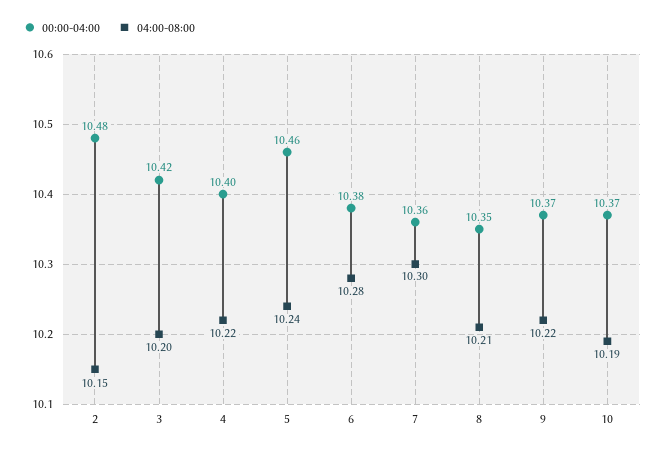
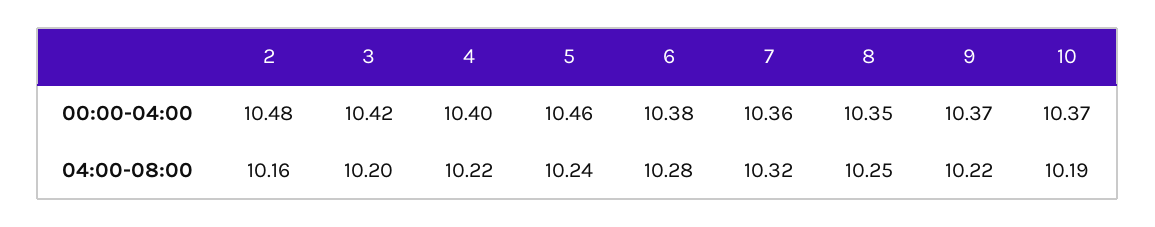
  {
    "00:00-04:00": {
      "2": 10.48,
      "3": 10.42,
      "4": 10.4,
      "5": 10.46,
      "6": 10.38,
      "7": 10.36,
      "8": 10.35,
      "9": 10.37,
      "10": 10.37
    },
    "04:00-08:00": {
-     "2": 10.15,
+     "2": 10.16,
      "3": 10.2,
      "4": 10.22,
      "5": 10.24,
      "6": 10.28,
-     "7": 10.3,
+     "7": 10.32,
-     "8": 10.21,
+     "8": 10.25,
      "9": 10.22,
      "10": 10.19
    }
  }

